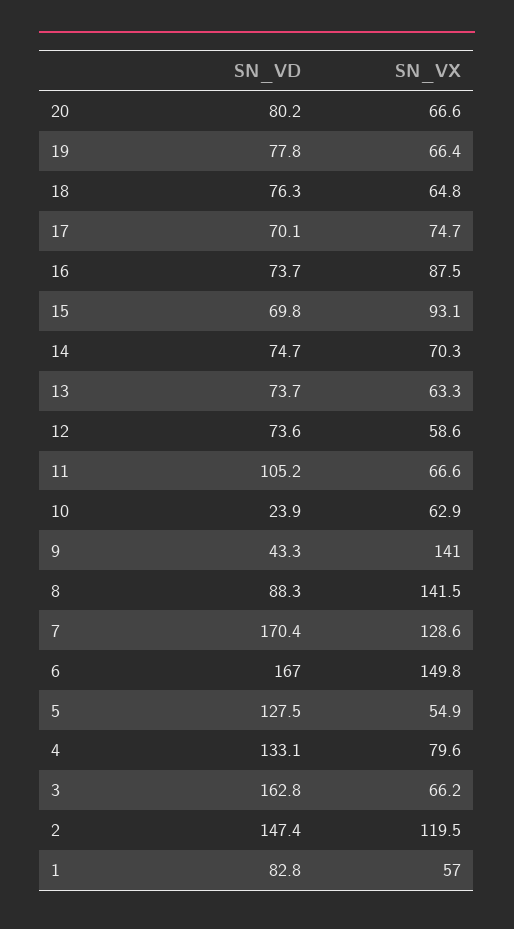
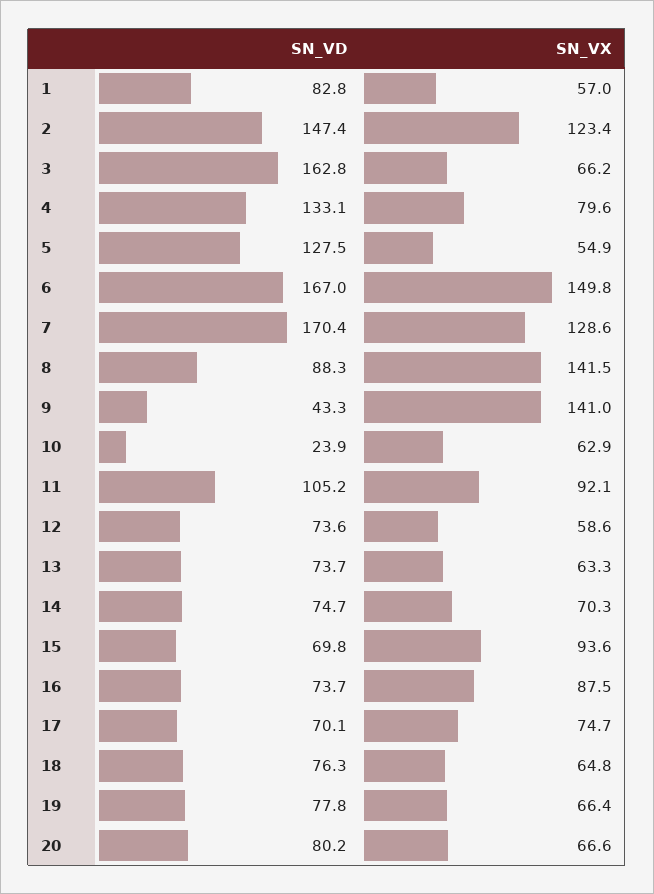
  {
    "SN_VD": {
      "20": 80.2,
      "19": 77.8,
      "18": 76.3,
      "17": 70.1,
      "16": 73.7,
      "15": 69.8,
      "14": 74.7,
      "13": 73.7,
      "12": 73.6,
      "11": 105.2,
      "10": 23.9,
      "9": 43.3,
      "8": 88.3,
      "7": 170.4,
      "6": 167,
      "5": 127.5,
      "4": 133.1,
      "3": 162.8,
      "2": 147.4,
      "1": 82.8
    },
    "SN_VX": {
      "20": 66.6,
      "19": 66.4,
      "18": 64.8,
      "17": 74.7,
      "16": 87.5,
-     "15": 93.1,
+     "15": 93.6,
      "14": 70.3,
      "13": 63.3,
      "12": 58.6,
-     "11": 66.6,
+     "11": 92.1,
      "10": 62.9,
      "9": 141,
      "8": 141.5,
      "7": 128.6,
      "6": 149.8,
      "5": 54.9,
      "4": 79.6,
      "3": 66.2,
-     "2": 119.5,
+     "2": 123.4,
      "1": 57
    }
  }

